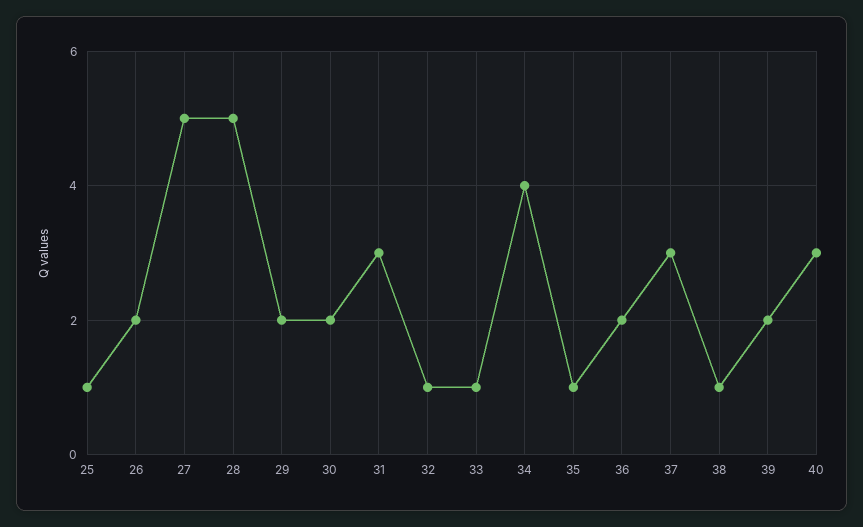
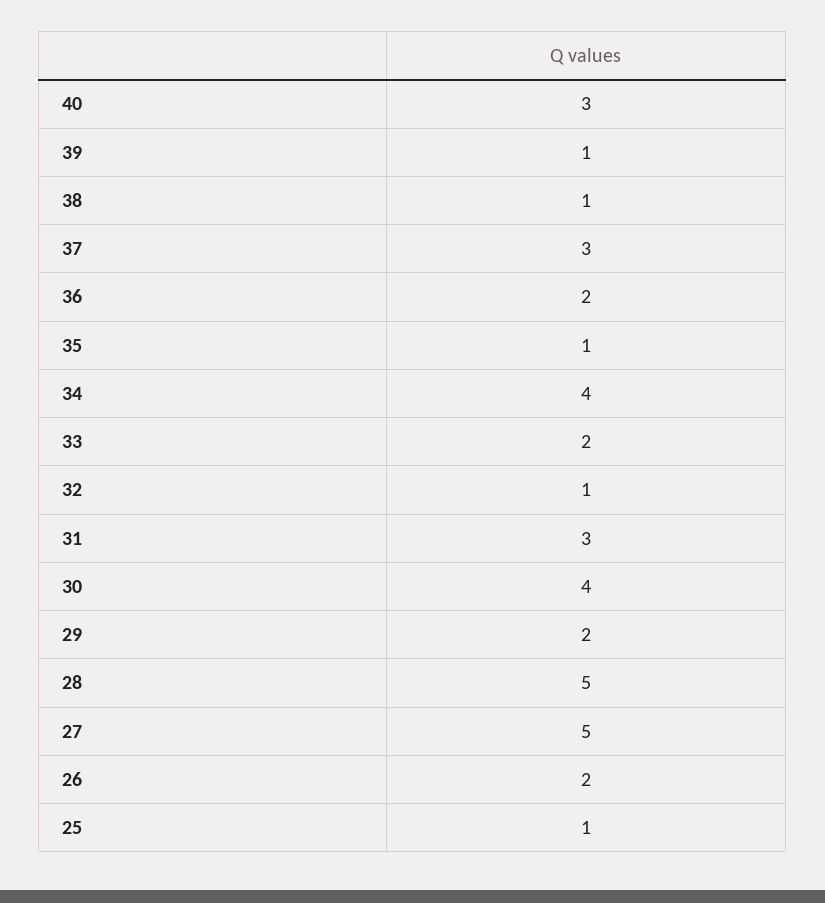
  {
    "25": 1,
    "26": 2,
    "27": 5,
    "28": 5,
    "29": 2,
-   "30": 2,
+   "30": 4,
    "31": 3,
    "32": 1,
-   "33": 1,
+   "33": 2,
    "34": 4,
    "35": 1,
    "36": 2,
    "37": 3,
    "38": 1,
-   "39": 2,
+   "39": 1,
    "40": 3
  }

